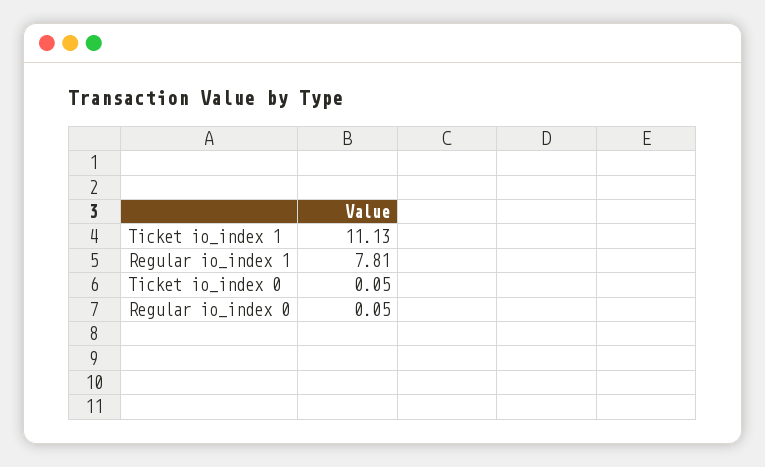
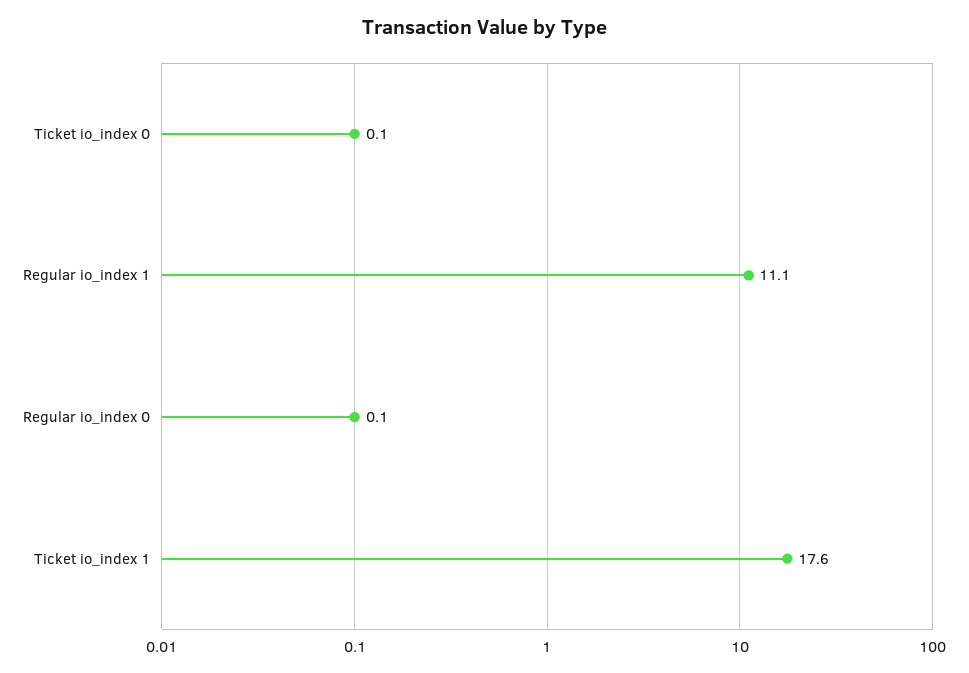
  {
-   "Ticket io_index 1": 11.13,
+   "Ticket io_index 1": 17.6,
-   "Regular io_index 1": 7.81,
+   "Regular io_index 1": 11.1,
    "Ticket io_index 0": 0.05,
    "Regular io_index 0": 0.05
  }

